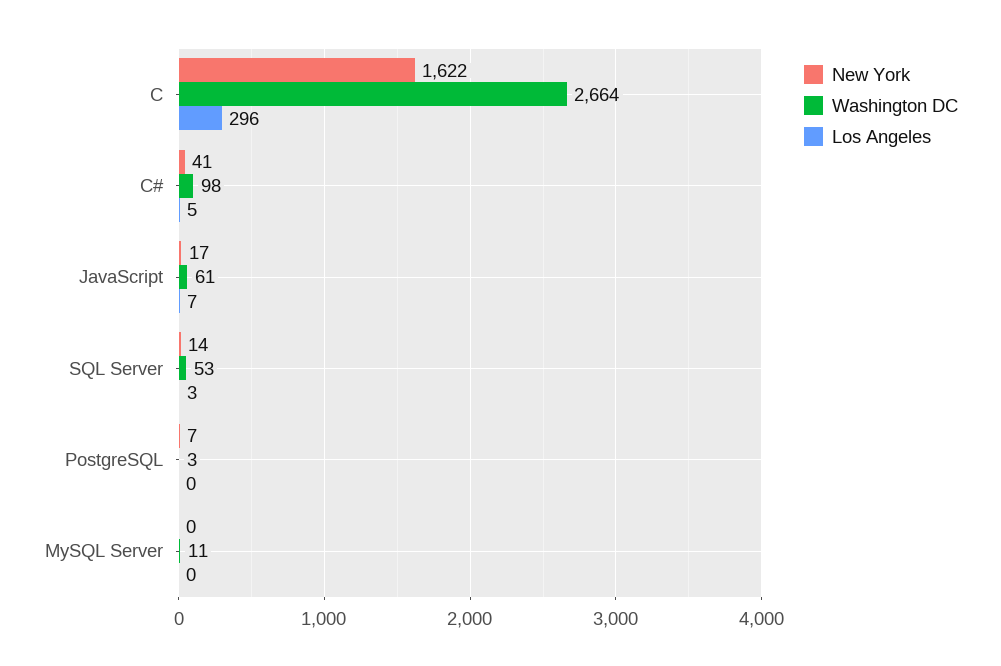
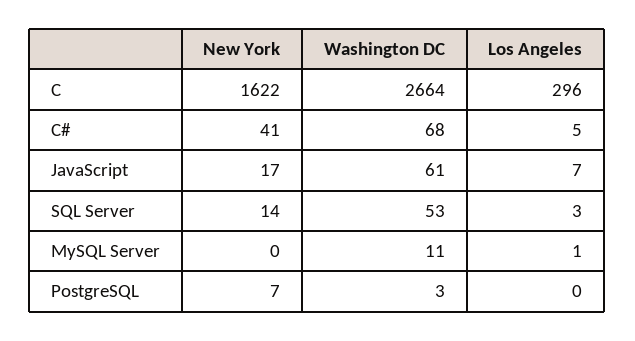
  {
    "New York": {
      "C": 1622,
      "C#": 41,
      "JavaScript": 17,
      "SQL Server": 14,
      "PostgreSQL": 7,
      "MySQL Server": 0
    },
    "Washington DC": {
      "C": 2664,
-     "C#": 98,
+     "C#": 68,
      "JavaScript": 61,
      "SQL Server": 53,
      "PostgreSQL": 3,
      "MySQL Server": 11
    },
    "Los Angeles": {
      "C": 296,
      "C#": 5,
      "JavaScript": 7,
      "SQL Server": 3,
      "PostgreSQL": 0,
-     "MySQL Server": 0
+     "MySQL Server": 1
    }
  }

